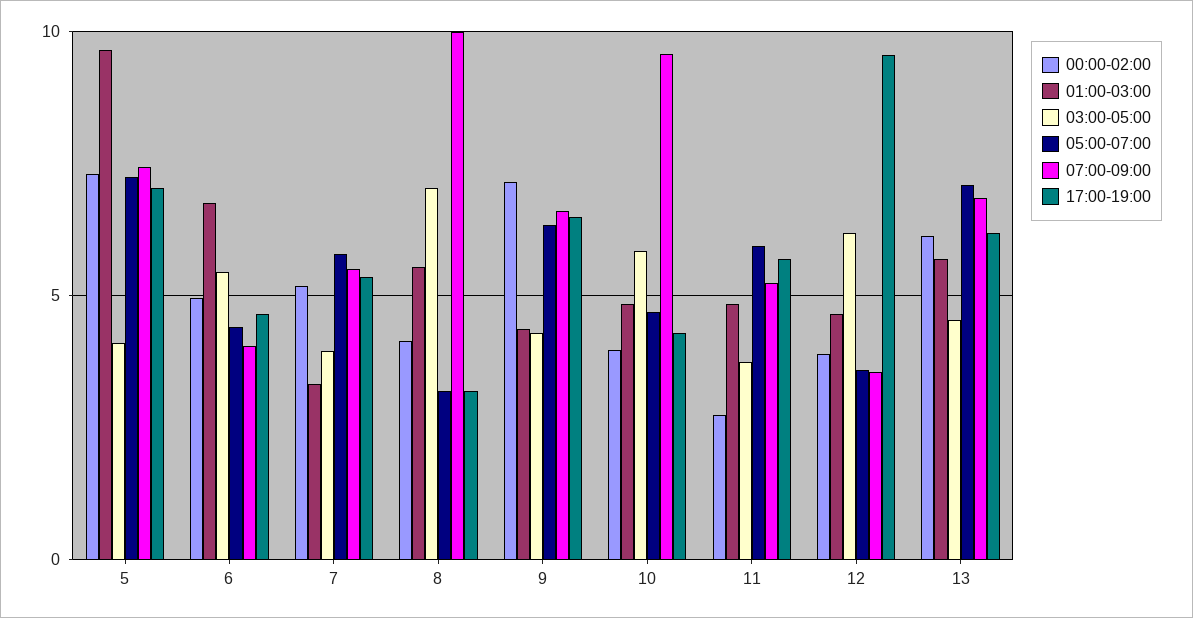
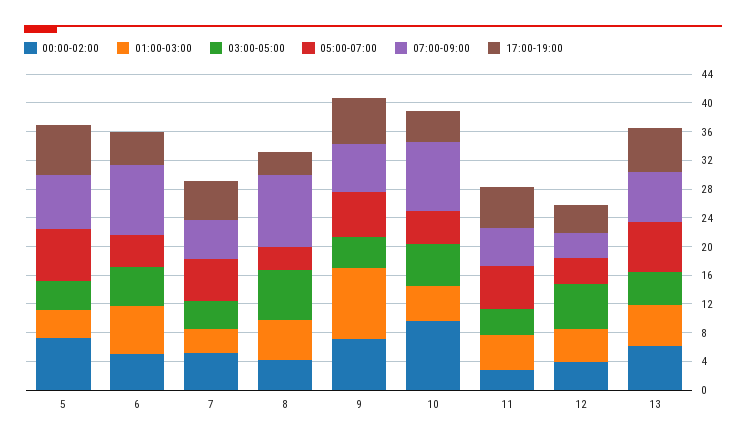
  {
    "00:00-02:00": {
      "5": 7.5,
      "6": 5,
      "7": 5,
      "8": 4,
      "9": 7,
-     "10": 4,
+     "10": 10,
      "11": 3,
      "12": 4,
      "13": 6
    },
    "01:00-03:00": {
-     "5": 9.5,
+     "5": 4,
      "6": 7,
      "7": 3.5,
      "8": 5.5,
-     "9": 4.5,
+     "9": 10,
      "10": 5,
      "11": 5,
      "12": 4.5,
      "13": 5.5
    },
    "03:00-05:00": {
      "5": 4,
      "6": 5.5,
      "7": 4,
      "8": 7,
      "9": 4.5,
      "10": 6,
      "11": 4,
      "12": 6,
      "13": 4.5
    },
    "05:00-07:00": {
      "5": 7.5,
      "6": 4.5,
      "7": 6,
      "8": 3,
      "9": 6.5,
      "10": 4.5,
      "11": 6,
      "12": 3.5,
      "13": 7
    },
    "07:00-09:00": {
      "5": 7.5,
-     "6": 4,
+     "6": 10,
      "7": 5.5,
      "8": 10,
      "9": 6.5,
      "10": 9.5,
      "11": 5.5,
      "12": 3.5,
      "13": 7
    },
    "17:00-19:00": {
      "5": 7,
      "6": 4.5,
      "7": 5.5,
      "8": 3,
      "9": 6.5,
      "10": 4.5,
      "11": 5.5,
-     "12": 9.5,
+     "12": 4,
      "13": 6
    }
  }

